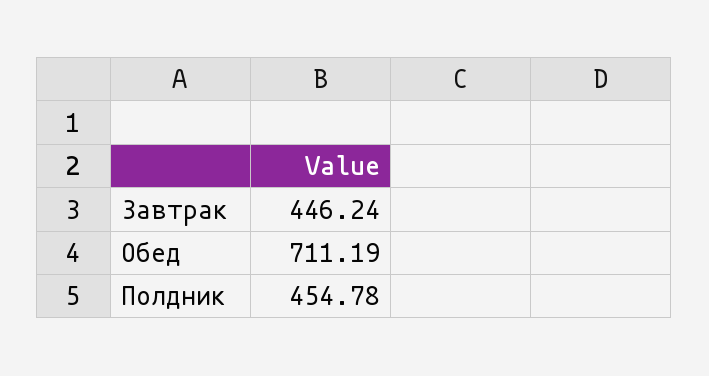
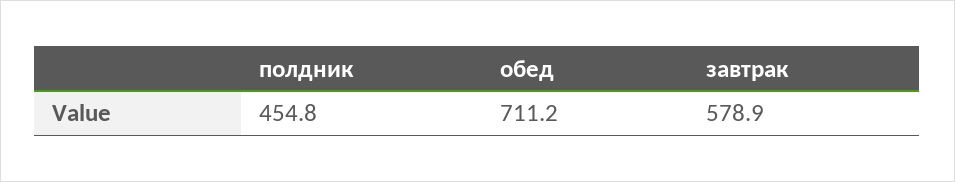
  {
-   "Завтрак": 446.24,
+   "Завтрак": 578.9,
    "Обед": 711.19,
    "Полдник": 454.78
  }

